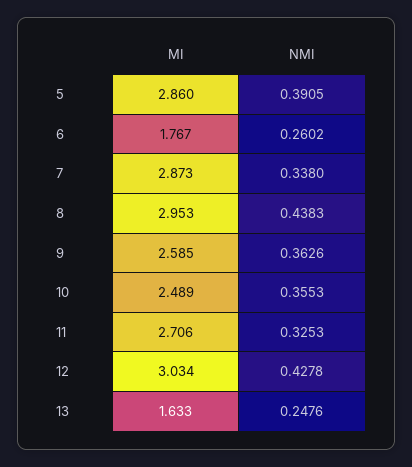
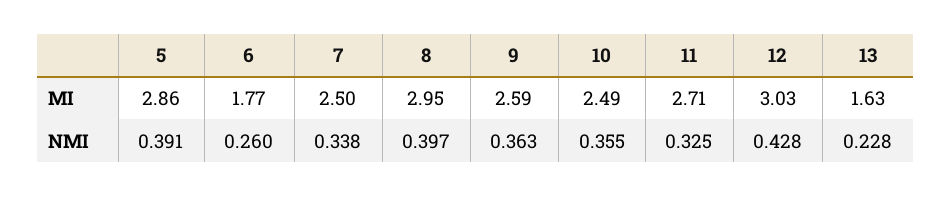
  {
    "MI": {
      "5": 2.86,
      "6": 1.767,
-     "7": 2.873,
+     "7": 2.5,
      "8": 2.953,
      "9": 2.585,
      "10": 2.489,
      "11": 2.706,
      "12": 3.034,
      "13": 1.633
    },
    "NMI": {
      "5": 0.3905,
      "6": 0.2602,
      "7": 0.338,
-     "8": 0.4383,
+     "8": 0.397,
      "9": 0.3626,
      "10": 0.3553,
      "11": 0.3253,
      "12": 0.4278,
-     "13": 0.2476
+     "13": 0.228
    }
  }

